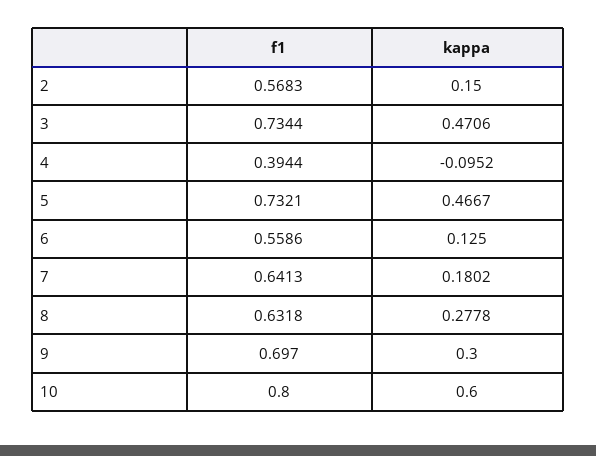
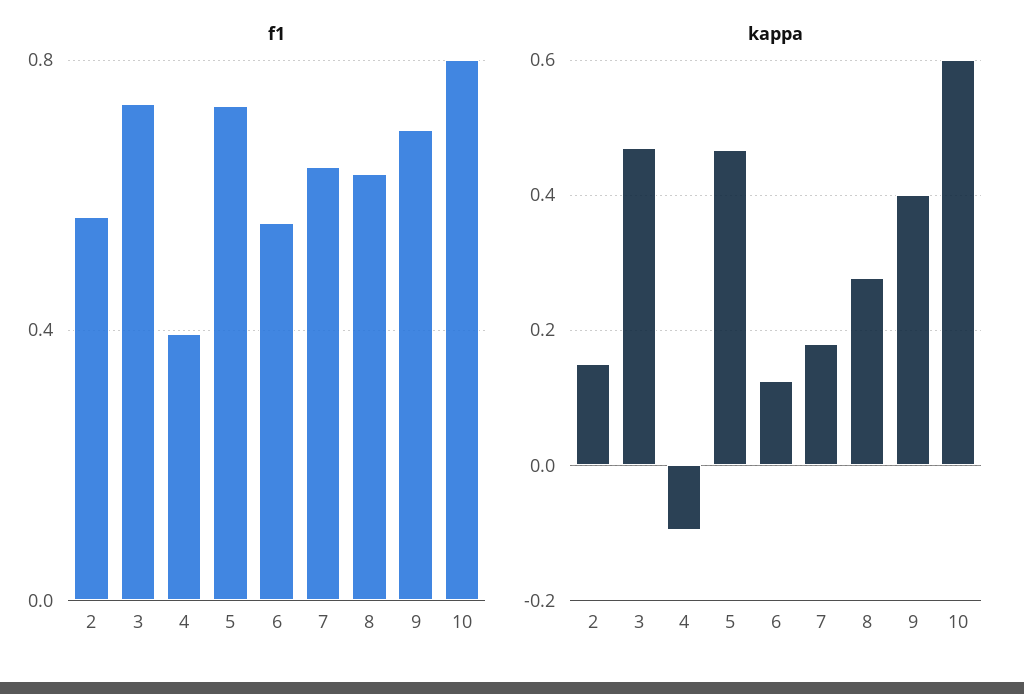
  {
    "f1": {
      "2": 0.5683,
      "3": 0.7344,
      "4": 0.3944,
      "5": 0.7321,
      "6": 0.5586,
      "7": 0.6413,
      "8": 0.6318,
      "9": 0.697,
      "10": 0.8
    },
    "kappa": {
      "2": 0.15,
      "3": 0.4706,
      "4": -0.0952,
      "5": 0.4667,
      "6": 0.125,
      "7": 0.1802,
      "8": 0.2778,
-     "9": 0.3,
+     "9": 0.4,
      "10": 0.6
    }
  }

